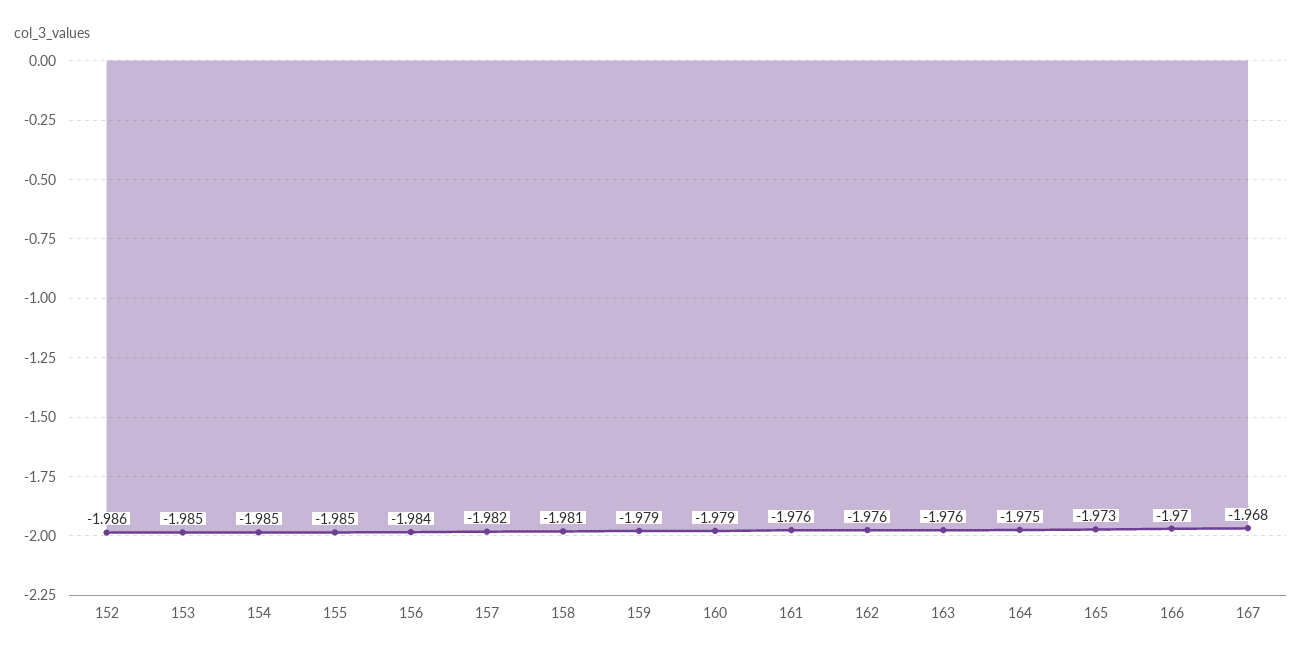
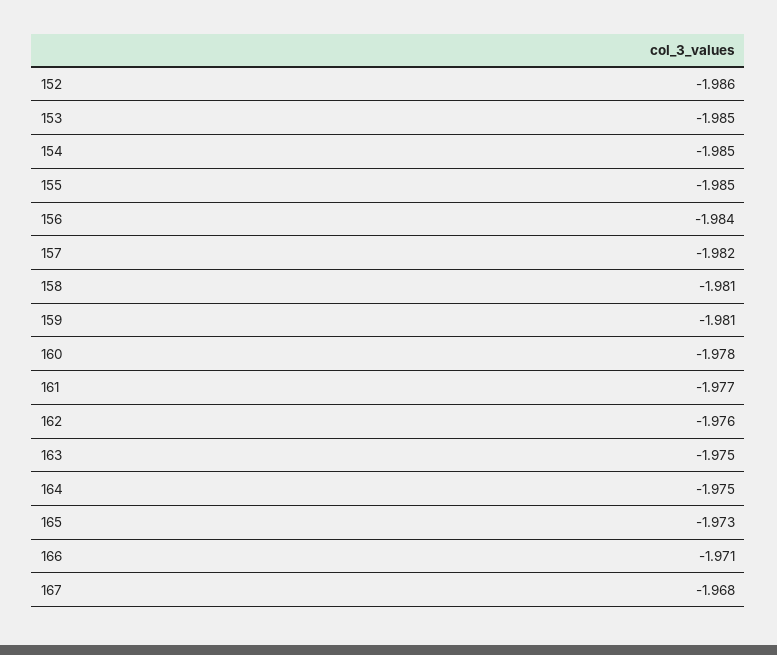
  {
    "152": -1.986,
    "153": -1.985,
    "154": -1.985,
    "155": -1.985,
    "156": -1.984,
    "157": -1.982,
    "158": -1.981,
-   "159": -1.979,
+   "159": -1.981,
-   "160": -1.979,
+   "160": -1.978,
-   "161": -1.976,
+   "161": -1.977,
    "162": -1.976,
-   "163": -1.976,
+   "163": -1.975,
    "164": -1.975,
    "165": -1.973,
-   "166": -1.97,
+   "166": -1.971,
    "167": -1.968
  }

